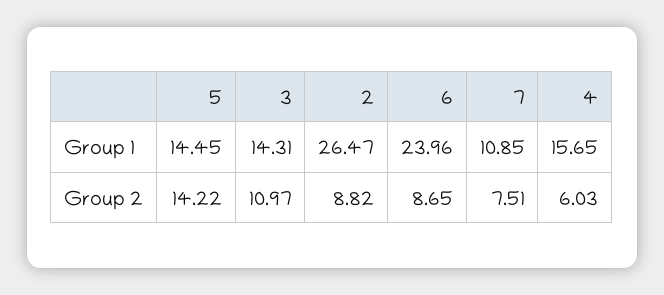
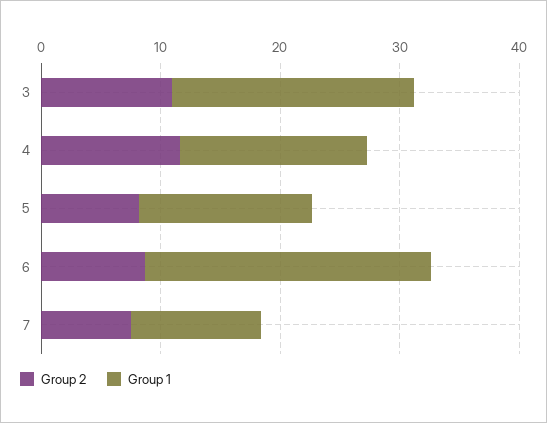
  {
    "Group 1": {
      "5": 14.45,
-     "3": 14.31,
+     "3": 20,
-     "2": 26.47,
      "6": 23.96,
      "7": 10.85,
      "4": 15.65
    },
    "Group 2": {
-     "5": 14.22,
+     "5": 8,
      "3": 10.97,
-     "2": 8.82,
      "6": 8.65,
      "7": 7.51,
-     "4": 6.03
+     "4": 12
    }
  }

